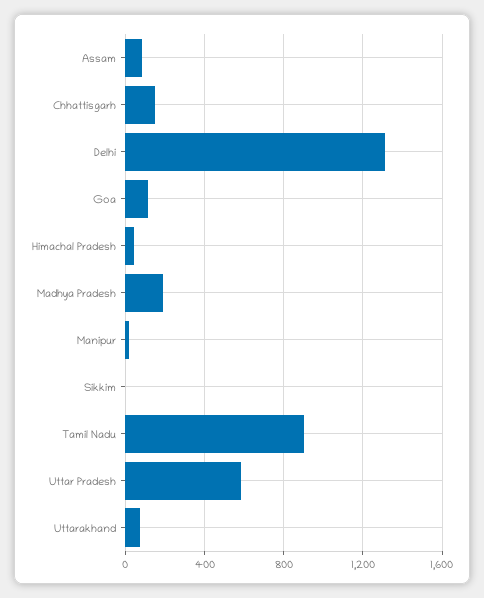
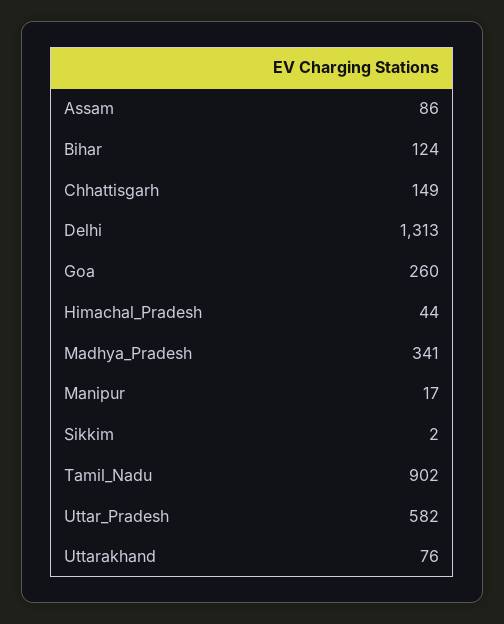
  {
    "Assam": 86,
    "Chhattisgarh": 149,
    "Delhi": 1313,
-   "Goa": 100,
+   "Goa": 260,
    "Himachal Pradesh": 44,
-   "Madhya Pradesh": 200,
+   "Madhya Pradesh": 341,
    "Manipur": 17,
    "Sikkim": 2,
    "Tamil Nadu": 902,
    "Uttar Pradesh": 582,
-   "Uttarakhand": 76
+   "Uttarakhand": 76,
+   "Bihar": 124
  }

